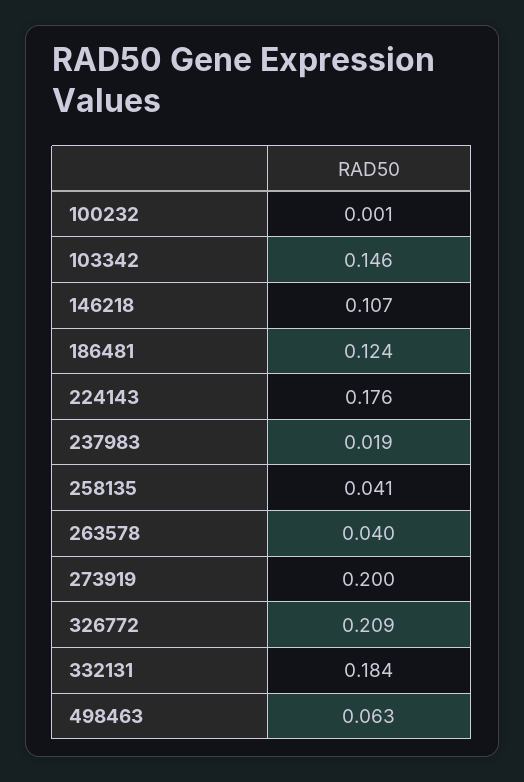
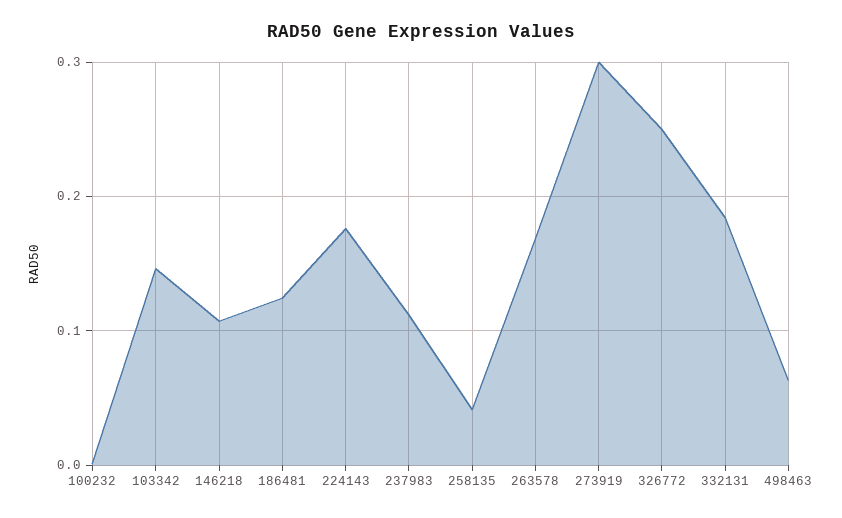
  {
    "100232": 0.001,
    "103342": 0.146,
    "146218": 0.107,
    "186481": 0.124,
    "224143": 0.176,
-   "237983": 0.019,
+   "237983": 0.11,
    "258135": 0.041,
-   "263578": 0.04,
+   "263578": 0.17,
-   "273919": 0.2,
+   "273919": 0.3,
-   "326772": 0.209,
+   "326772": 0.25,
    "332131": 0.184,
    "498463": 0.063
  }

